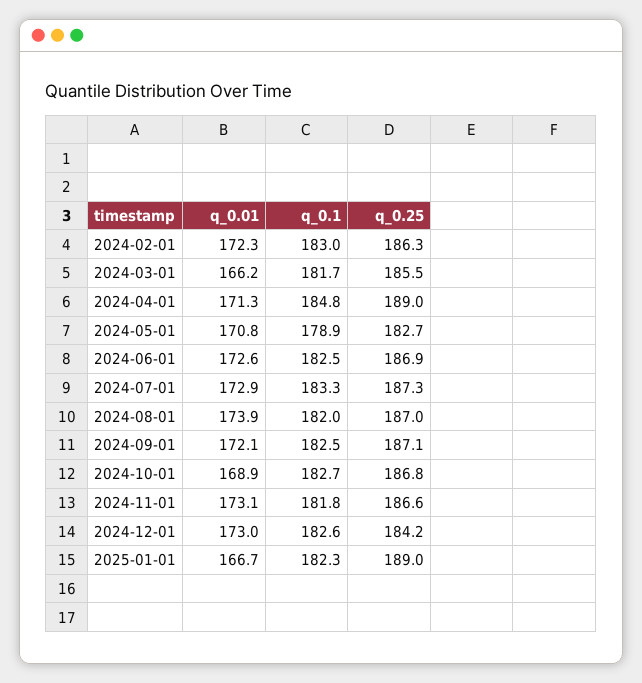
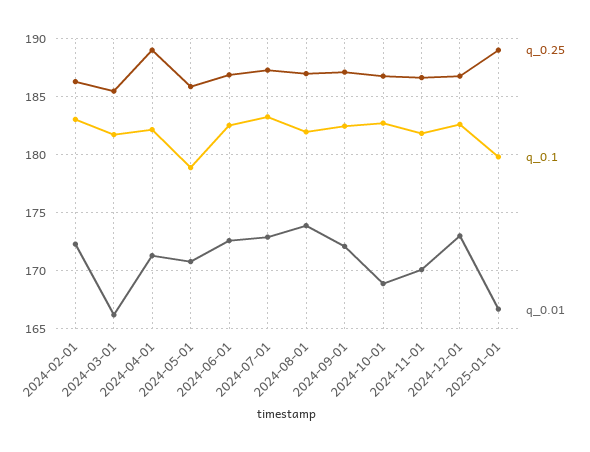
  {
    "q_0.01": {
      "2024-02-01": 172.3,
      "2024-03-01": 166.2,
      "2024-04-01": 171.3,
      "2024-05-01": 170.8,
      "2024-06-01": 172.6,
      "2024-07-01": 172.9,
      "2024-08-01": 173.9,
      "2024-09-01": 172.1,
      "2024-10-01": 168.9,
-     "2024-11-01": 173.1,
+     "2024-11-01": 170,
      "2024-12-01": 173,
      "2025-01-01": 166.7
    },
    "q_0.1": {
      "2024-02-01": 183,
      "2024-03-01": 181.7,
-     "2024-04-01": 184.8,
+     "2024-04-01": 182,
      "2024-05-01": 178.9,
      "2024-06-01": 182.5,
      "2024-07-01": 183.3,
      "2024-08-01": 182,
      "2024-09-01": 182.5,
      "2024-10-01": 182.7,
      "2024-11-01": 181.8,
      "2024-12-01": 182.6,
-     "2025-01-01": 182.3
+     "2025-01-01": 180
    },
    "q_0.25": {
      "2024-02-01": 186.3,
      "2024-03-01": 185.5,
      "2024-04-01": 189,
-     "2024-05-01": 182.7,
+     "2024-05-01": 186,
      "2024-06-01": 186.9,
      "2024-07-01": 187.3,
      "2024-08-01": 187,
      "2024-09-01": 187.1,
      "2024-10-01": 186.8,
      "2024-11-01": 186.6,
-     "2024-12-01": 184.2,
+     "2024-12-01": 187,
      "2025-01-01": 189
    }
  }

